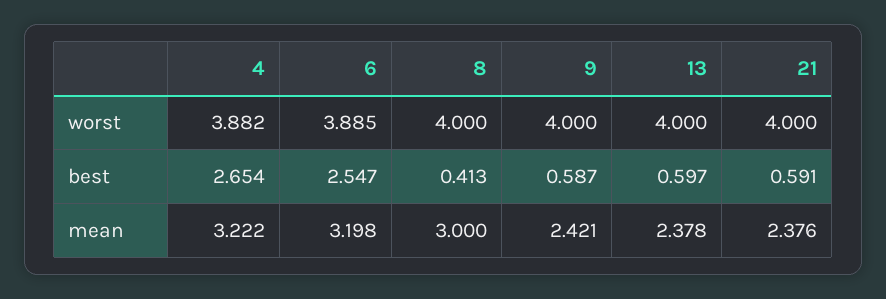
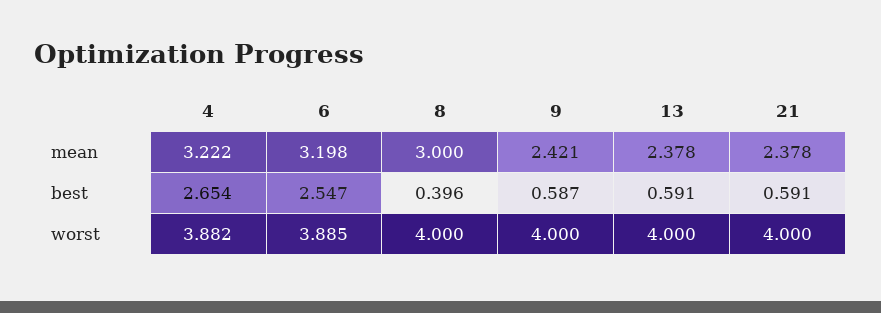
  {
    "4": {
      "worst": 3.882,
      "best": 2.654,
      "mean": 3.222
    },
    "6": {
      "worst": 3.885,
      "best": 2.547,
      "mean": 3.198
    },
    "8": {
      "worst": 4,
-     "best": 0.413,
+     "best": 0.396,
      "mean": 3
    },
    "9": {
      "worst": 4,
      "best": 0.587,
      "mean": 2.421
    },
    "13": {
      "worst": 4,
-     "best": 0.597,
+     "best": 0.591,
      "mean": 2.378
    },
    "21": {
      "worst": 4,
      "best": 0.591,
-     "mean": 2.376
+     "mean": 2.378
    }
  }

